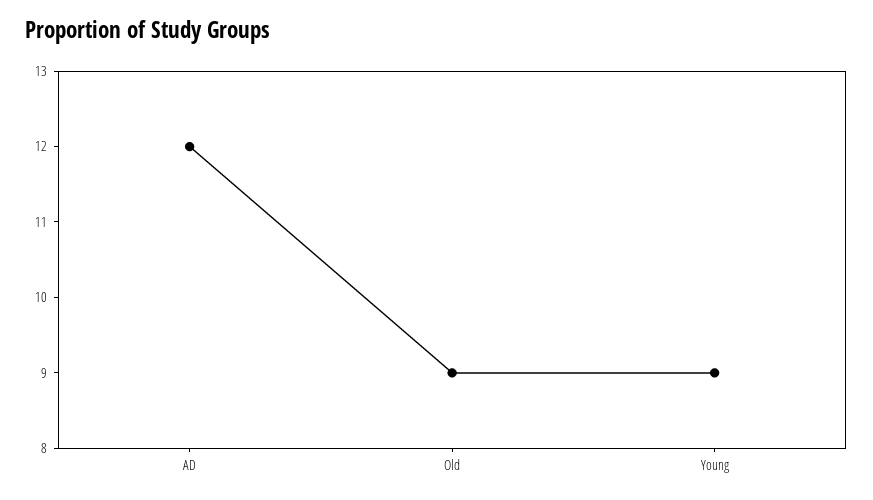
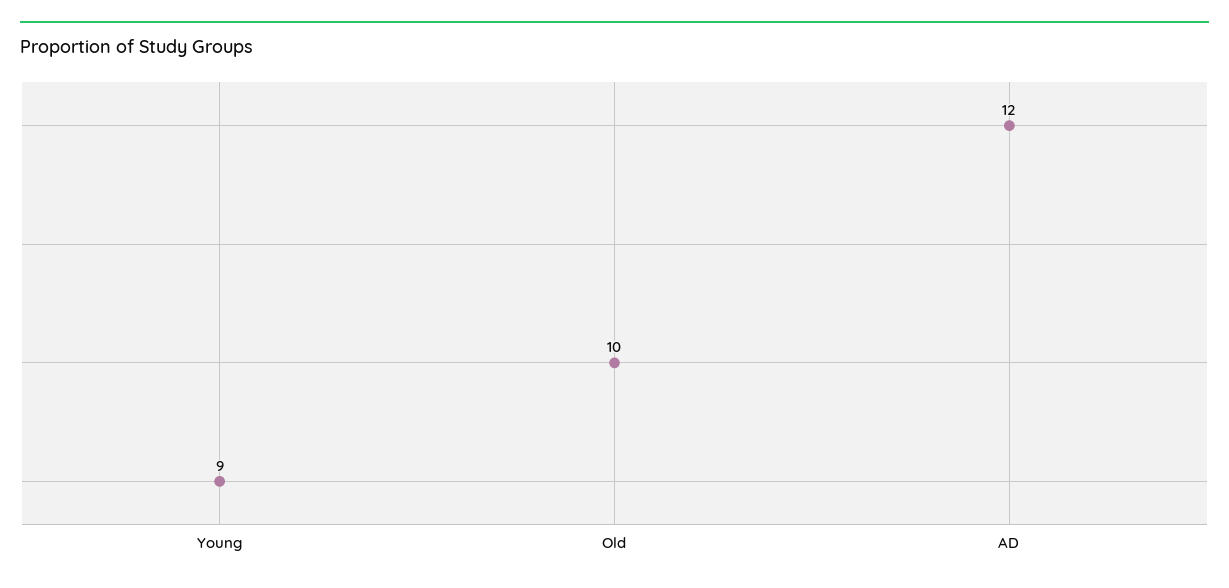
  {
    "AD": 12,
-   "Old": 9,
+   "Old": 10,
    "Young": 9
  }

